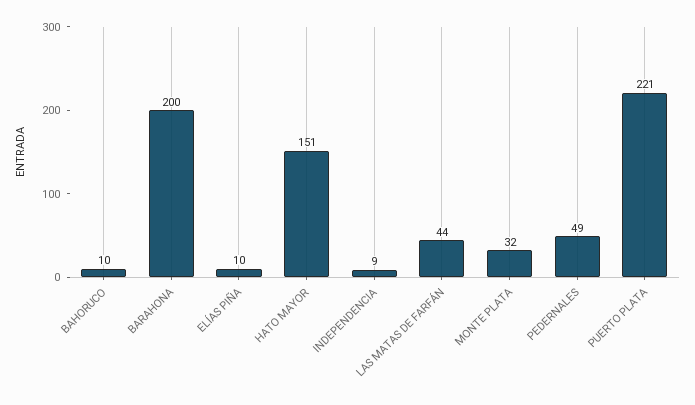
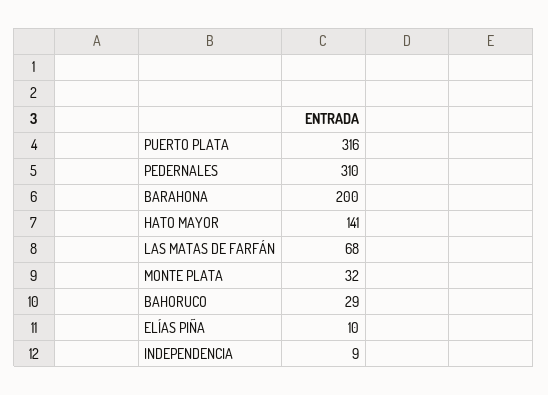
  {
-   "BAHORUCO": 10,
+   "BAHORUCO": 29,
    "BARAHONA": 200,
    "ELÍAS PIÑA": 10,
-   "HATO MAYOR": 151,
+   "HATO MAYOR": 141,
    "INDEPENDENCIA": 9,
-   "LAS MATAS DE FARFÁN": 44,
+   "LAS MATAS DE FARFÁN": 68,
    "MONTE PLATA": 32,
-   "PEDERNALES": 49,
+   "PEDERNALES": 310,
-   "PUERTO PLATA": 221
+   "PUERTO PLATA": 316
  }

